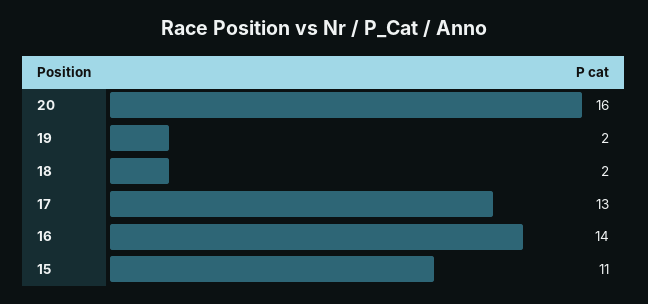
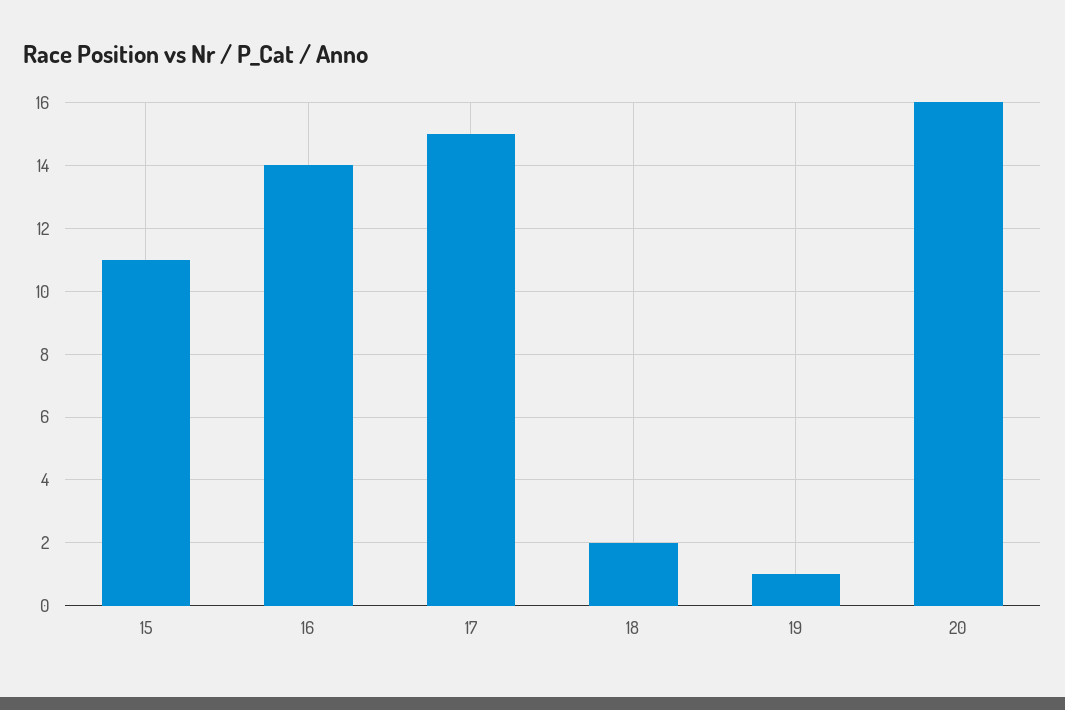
  {
    "20": 16,
-   "19": 2,
+   "19": 1,
    "18": 2,
-   "17": 13,
+   "17": 15,
    "16": 14,
    "15": 11
  }

